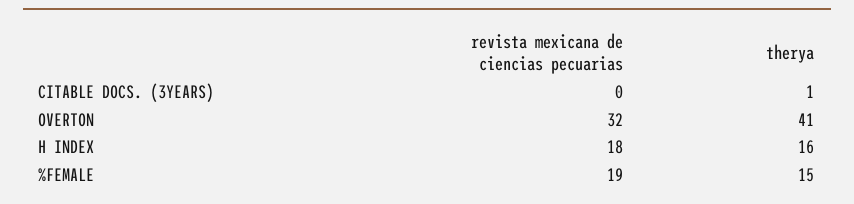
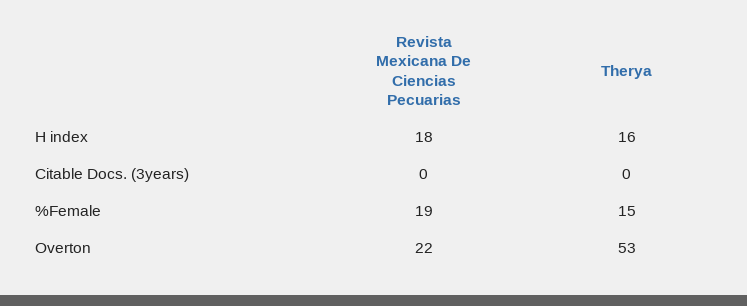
  {
    "revista mexicana de ciencias pecuarias": {
      "CITABLE DOCS. (3YEARS)": 0,
-     "OVERTON": 32,
+     "OVERTON": 22,
      "H INDEX": 18,
      "%FEMALE": 19
    },
    "therya": {
-     "CITABLE DOCS. (3YEARS)": 1,
+     "CITABLE DOCS. (3YEARS)": 0,
-     "OVERTON": 41,
+     "OVERTON": 53,
      "H INDEX": 16,
      "%FEMALE": 15
    }
  }

